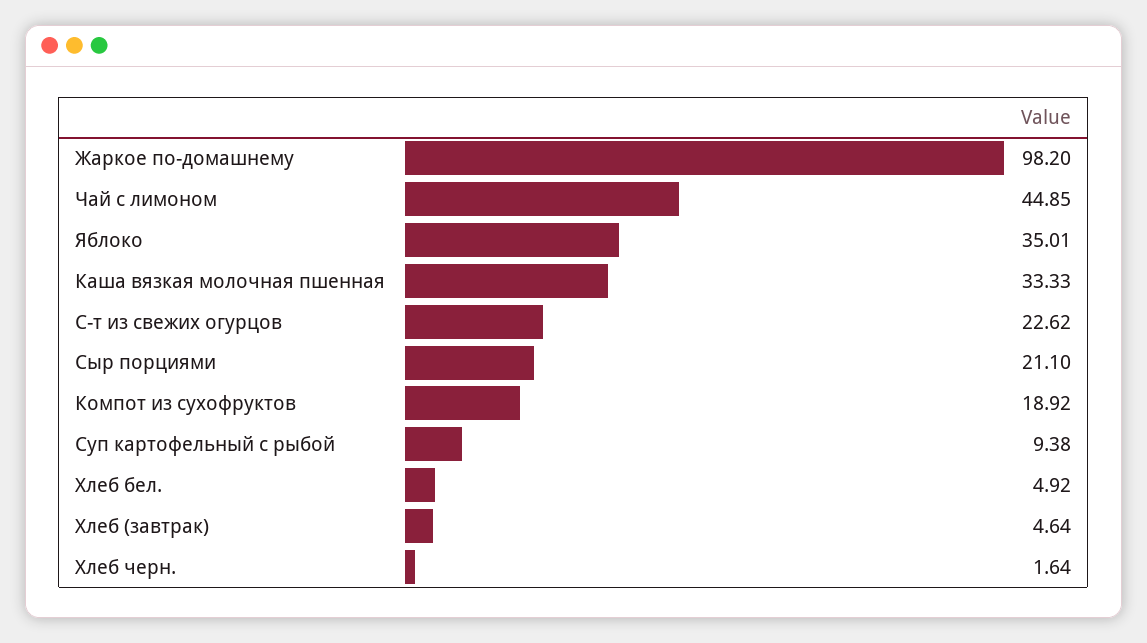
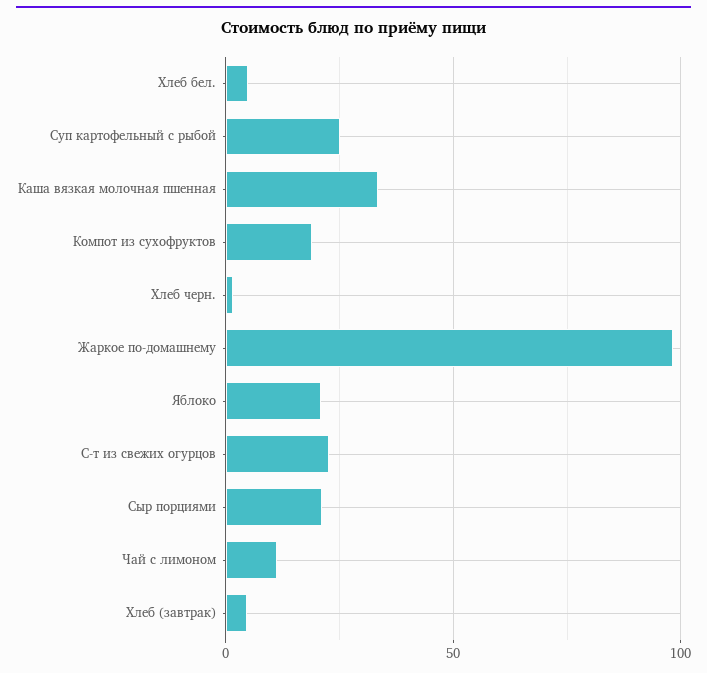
  {
    "Жаркое по-домашнему": 98.2,
-   "Чай с лимоном": 44.85,
+   "Чай с лимоном": 10,
-   "Яблоко": 35.01,
+   "Яблоко": 20,
    "Каша вязкая молочная пшенная": 33.33,
    "С-т из свежих огурцов": 22.62,
    "Сыр порциями": 21.1,
    "Компот из сухофруктов": 18.92,
-   "Суп картофельный с рыбой": 9.38,
+   "Суп картофельный с рыбой": 25,
    "Хлеб бел.": 4.92,
    "Хлеб (завтрак)": 4.64,
    "Хлеб черн.": 1.64
  }

